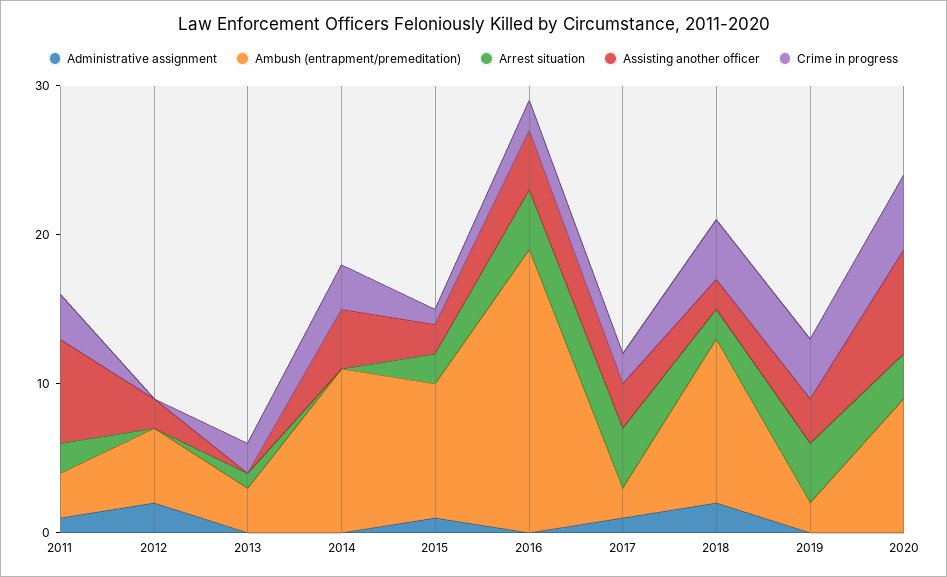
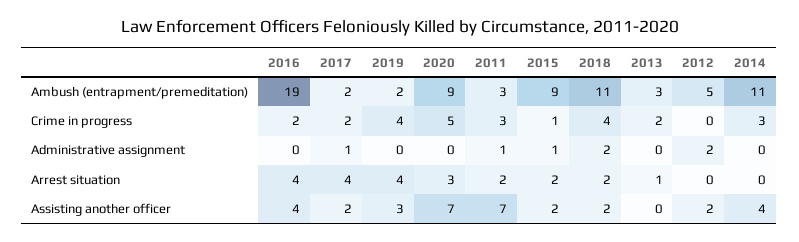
  {
    "Administrative assignment": {
      "2011": 1,
      "2012": 2,
      "2013": 0,
      "2014": 0,
      "2015": 1,
      "2016": 0,
      "2017": 1,
      "2018": 2,
      "2019": 0,
      "2020": 0
    },
    "Ambush (entrapment/premeditation)": {
      "2011": 3,
      "2012": 5,
      "2013": 3,
      "2014": 11,
      "2015": 9,
      "2016": 19,
      "2017": 2,
      "2018": 11,
      "2019": 2,
      "2020": 9
    },
    "Arrest situation": {
      "2011": 2,
      "2012": 0,
      "2013": 1,
      "2014": 0,
      "2015": 2,
      "2016": 4,
      "2017": 4,
      "2018": 2,
      "2019": 4,
      "2020": 3
    },
    "Assisting another officer": {
      "2011": 7,
      "2012": 2,
      "2013": 0,
      "2014": 4,
      "2015": 2,
      "2016": 4,
-     "2017": 3,
+     "2017": 2,
      "2018": 2,
      "2019": 3,
      "2020": 7
    },
    "Crime in progress": {
      "2011": 3,
      "2012": 0,
      "2013": 2,
      "2014": 3,
      "2015": 1,
      "2016": 2,
      "2017": 2,
      "2018": 4,
      "2019": 4,
      "2020": 5
    }
  }

